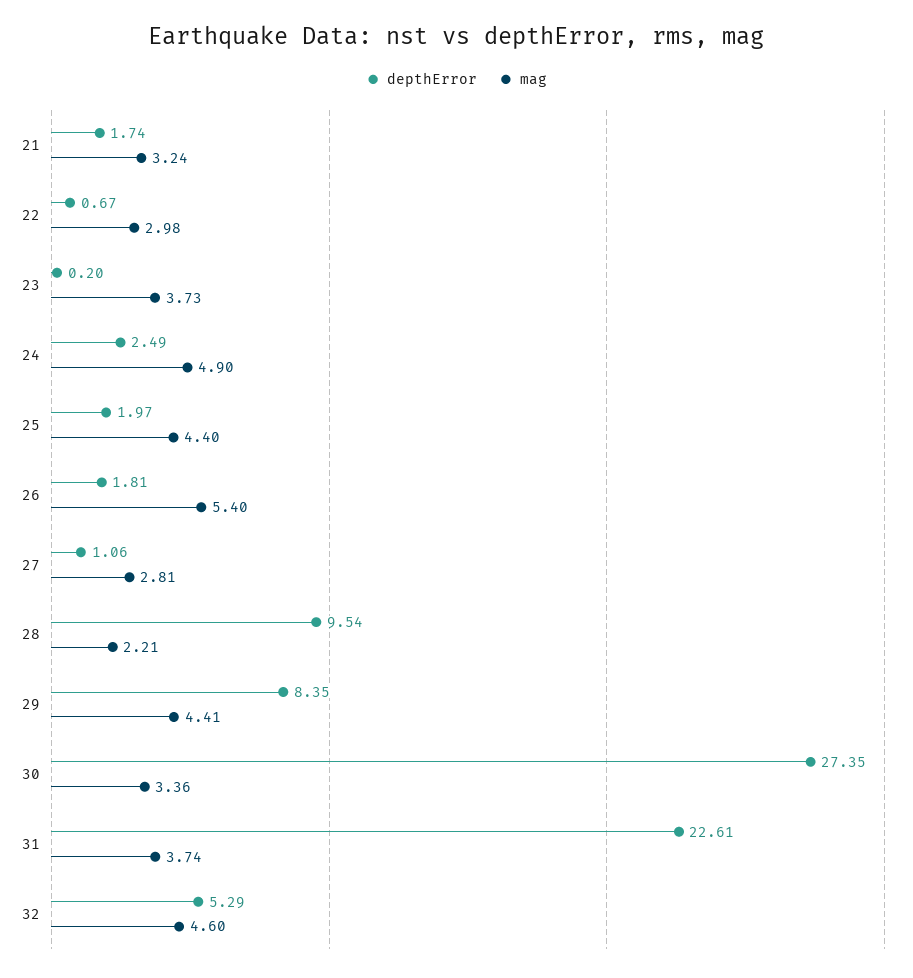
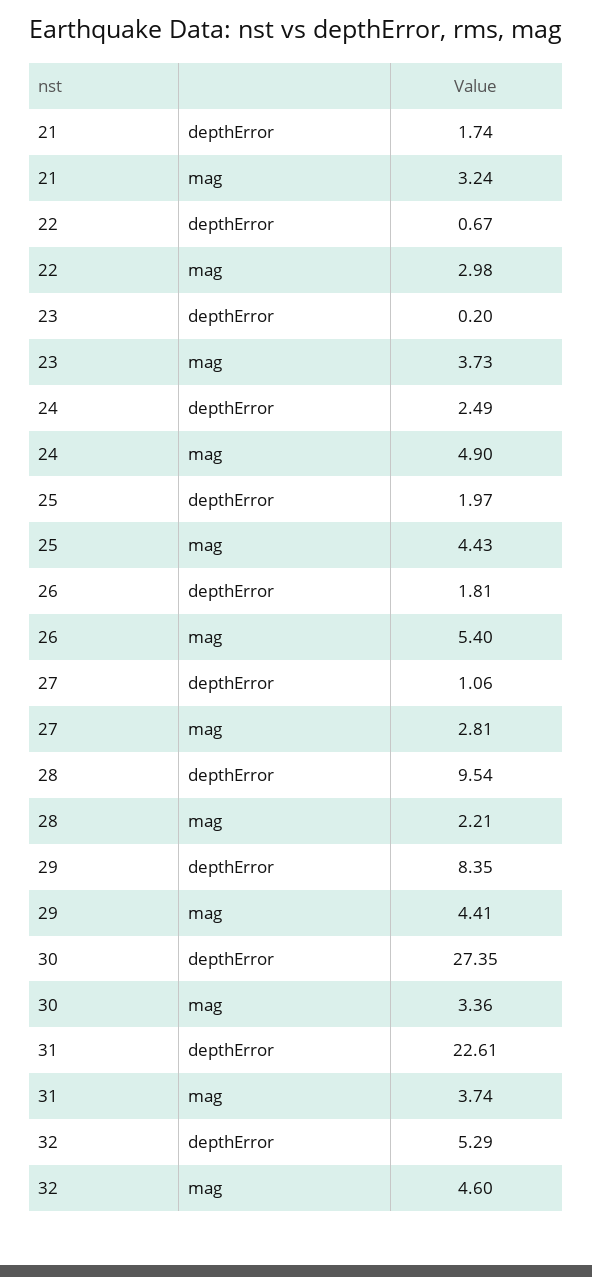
  {
    "depthError": {
      "21": 1.74,
      "22": 0.67,
      "23": 0.2,
      "24": 2.49,
      "25": 1.97,
      "26": 1.81,
      "27": 1.06,
      "28": 9.54,
      "29": 8.35,
      "30": 27.35,
      "31": 22.61,
      "32": 5.29
    },
    "mag": {
      "21": 3.24,
      "22": 2.98,
      "23": 3.73,
      "24": 4.9,
-     "25": 4.4,
+     "25": 4.43,
      "26": 5.4,
      "27": 2.81,
      "28": 2.21,
      "29": 4.41,
      "30": 3.36,
      "31": 3.74,
      "32": 4.6
    }
  }

